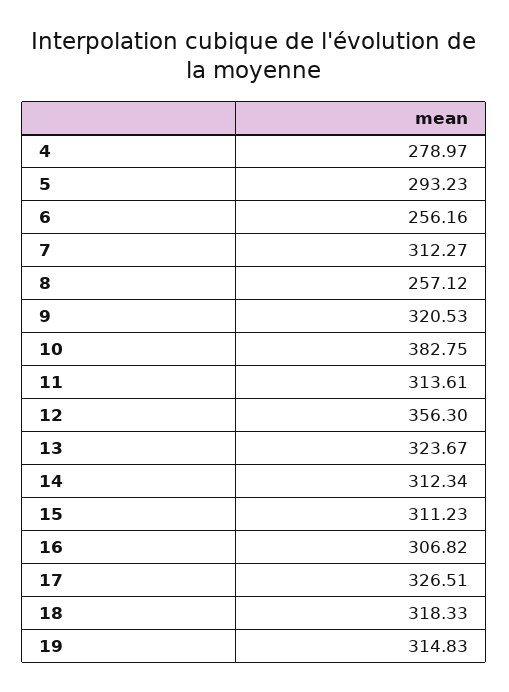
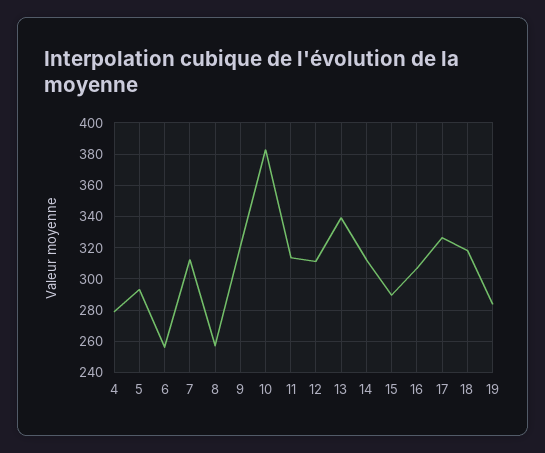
  {
    "4": 278.97,
    "5": 293.23,
    "6": 256.16,
    "7": 312.27,
    "8": 257.12,
    "9": 320.53,
    "10": 382.75,
    "11": 313.61,
-   "12": 356.3,
+   "12": 310,
-   "13": 323.67,
+   "13": 340,
    "14": 312.34,
-   "15": 311.23,
+   "15": 290,
    "16": 306.82,
    "17": 326.51,
    "18": 318.33,
-   "19": 314.83
+   "19": 285
  }

